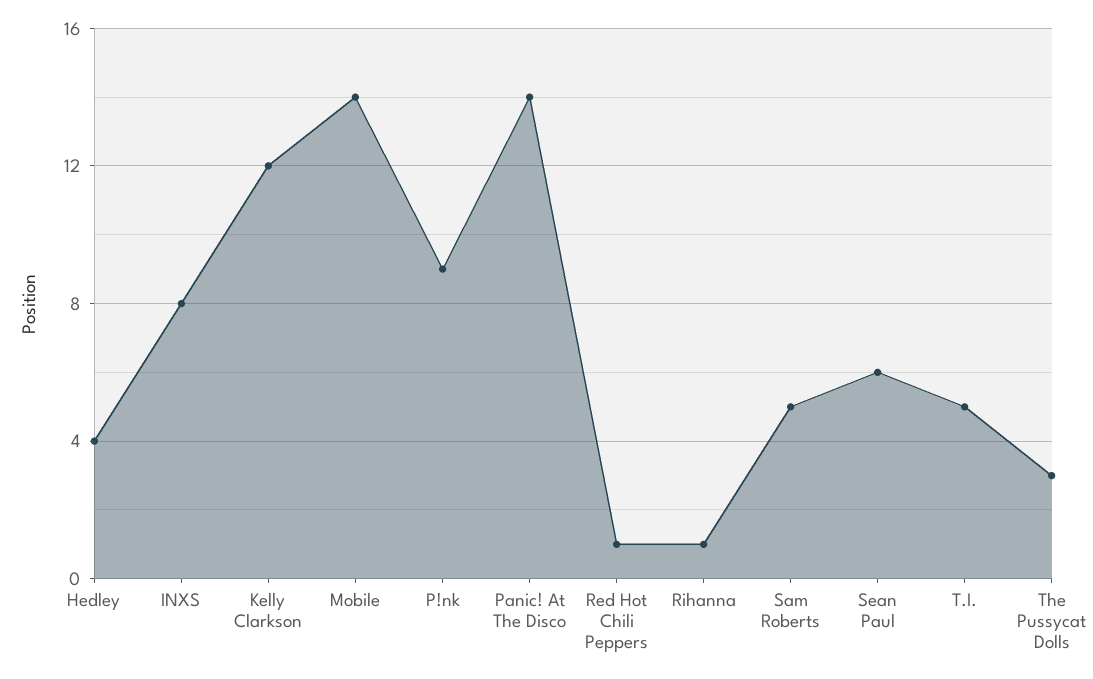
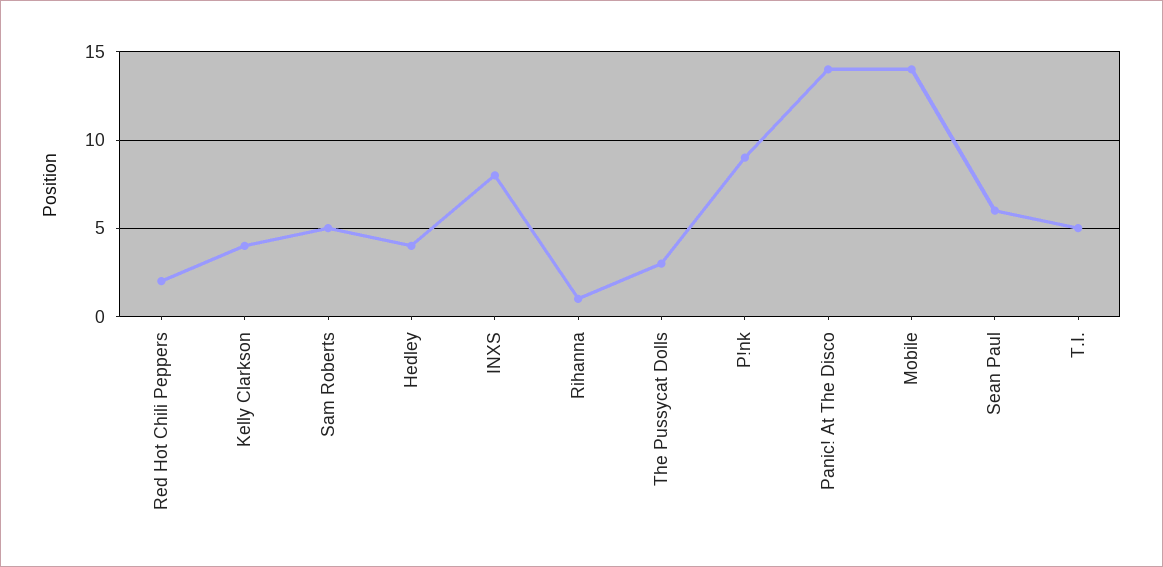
  {
    "Hedley": 4,
    "INXS": 8,
-   "Kelly Clarkson": 12,
+   "Kelly Clarkson": 4,
    "Mobile": 14,
    "P!nk": 9,
    "Panic! At The Disco": 14,
-   "Red Hot Chili Peppers": 1,
+   "Red Hot Chili Peppers": 2,
    "Rihanna": 1,
    "Sam Roberts": 5,
    "Sean Paul": 6,
    "T.I.": 5,
    "The Pussycat Dolls": 3
  }

